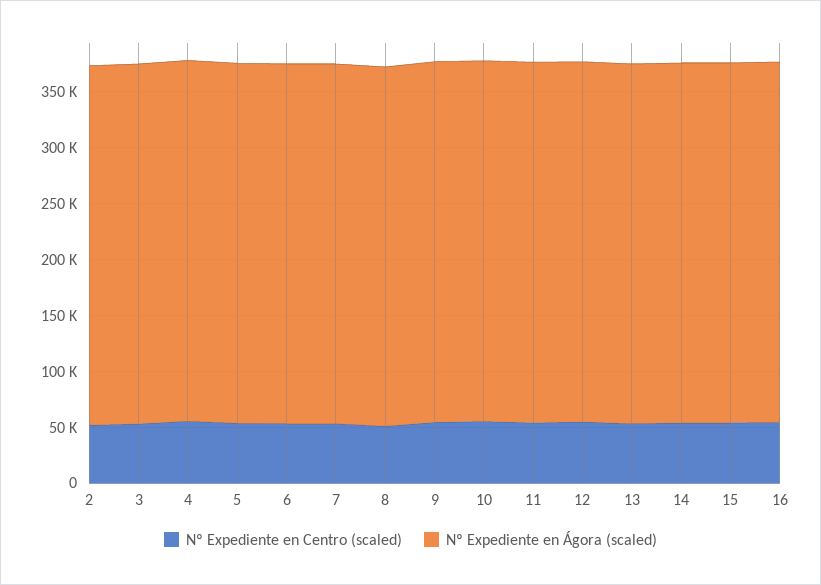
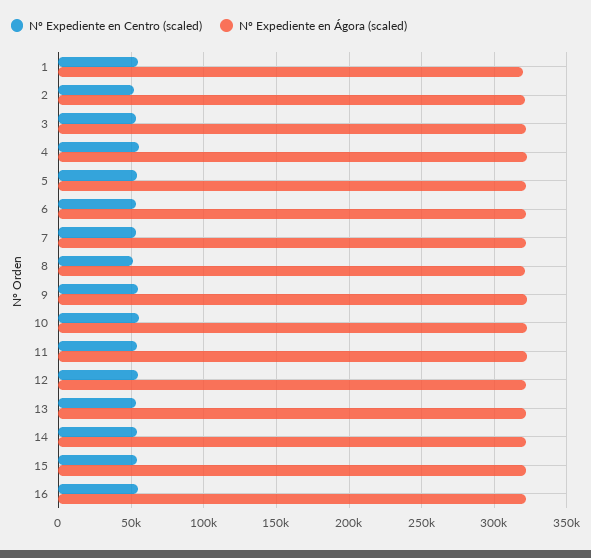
  {
    "Nº Expediente en Centro (scaled)": {
      "2": 50000,
      "3": 55000,
      "4": 55000,
      "5": 55000,
      "6": 55000,
      "7": 55000,
      "8": 50000,
      "9": 55000,
      "10": 55000,
      "11": 55000,
      "12": 55000,
      "13": 55000,
      "14": 55000,
      "15": 55000,
-     "16": 55000
+     "16": 55000,
+     "1": 55000
    },
    "Nº Expediente en Ágora (scaled)": {
      "2": 320000,
      "3": 320000,
      "4": 320000,
      "5": 320000,
      "6": 320000,
      "7": 320000,
      "8": 320000,
      "9": 320000,
      "10": 320000,
      "11": 320000,
      "12": 320000,
      "13": 320000,
      "14": 320000,
      "15": 320000,
-     "16": 320000
+     "16": 320000,
+     "1": 320000
    }
  }

